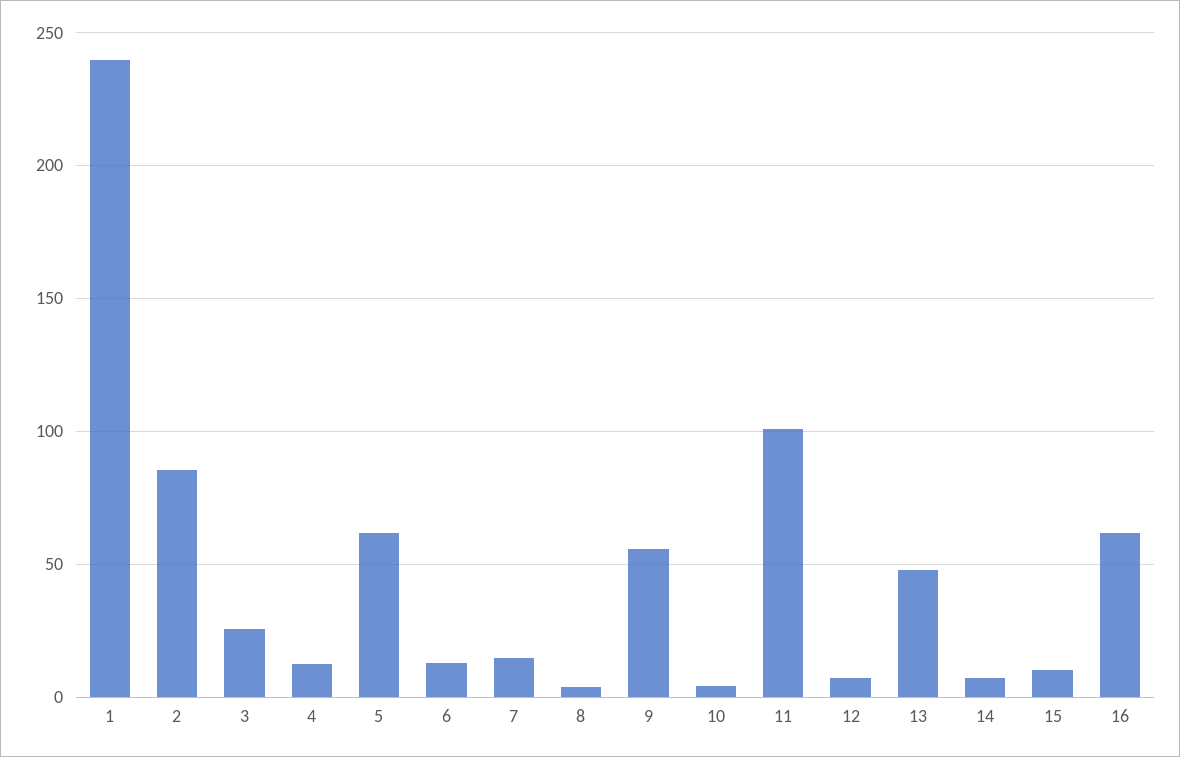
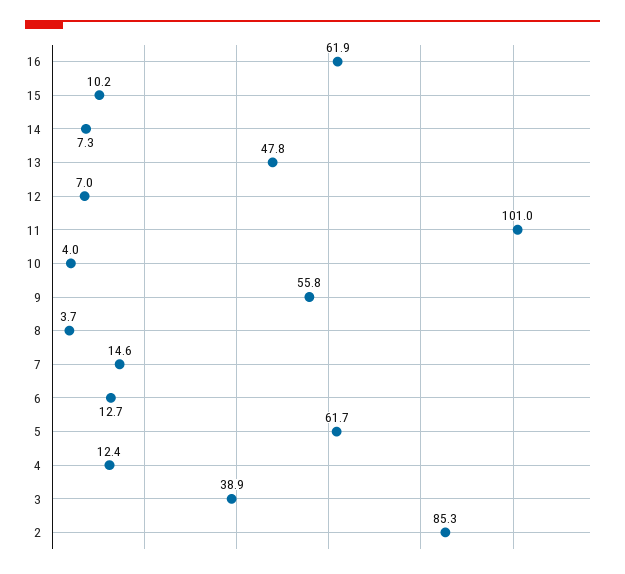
  {
-   "1": 240,
    "2": 85.3,
-   "3": 25,
+   "3": 38.9,
    "4": 12.4,
    "5": 61.7,
    "6": 12.7,
    "7": 14.6,
    "8": 3.7,
    "9": 55.8,
    "10": 4,
    "11": 101,
    "12": 7,
    "13": 47.8,
    "14": 7.3,
    "15": 10.2,
    "16": 61.9
  }

